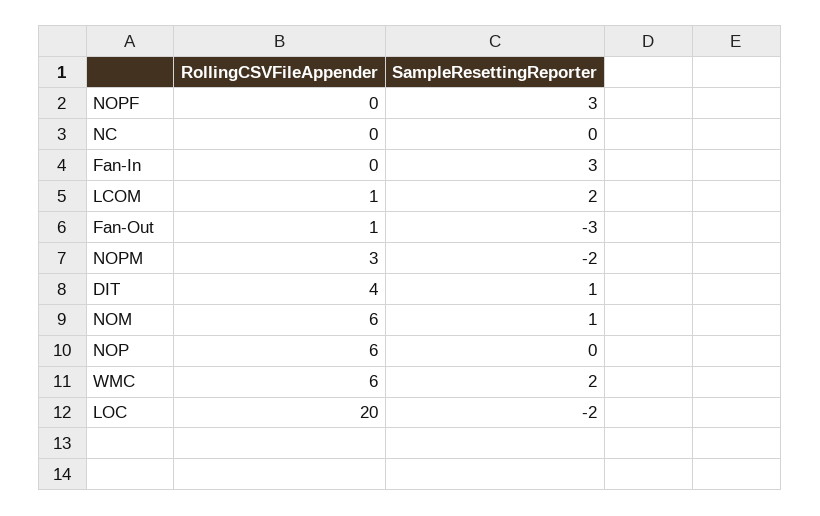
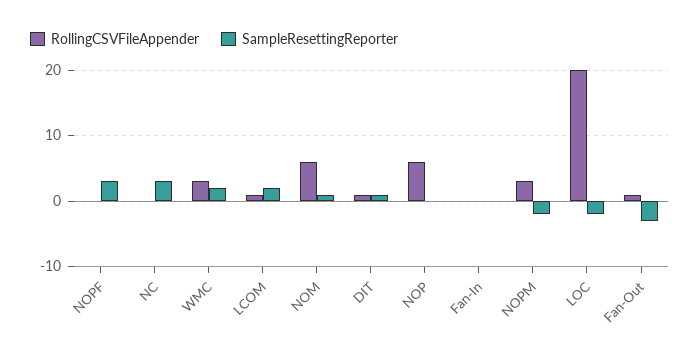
  {
    "RollingCSVFileAppender": {
      "NOPF": 0,
      "NC": 0,
      "Fan-In": 0,
      "LCOM": 1,
      "Fan-Out": 1,
      "NOPM": 3,
-     "DIT": 4,
+     "DIT": 1,
      "NOM": 6,
      "NOP": 6,
-     "WMC": 6,
+     "WMC": 3,
      "LOC": 20
    },
    "SampleResettingReporter": {
      "NOPF": 3,
-     "NC": 0,
+     "NC": 3,
-     "Fan-In": 3,
+     "Fan-In": 0,
      "LCOM": 2,
      "Fan-Out": -3,
      "NOPM": -2,
      "DIT": 1,
      "NOM": 1,
      "NOP": 0,
      "WMC": 2,
      "LOC": -2
    }
  }

